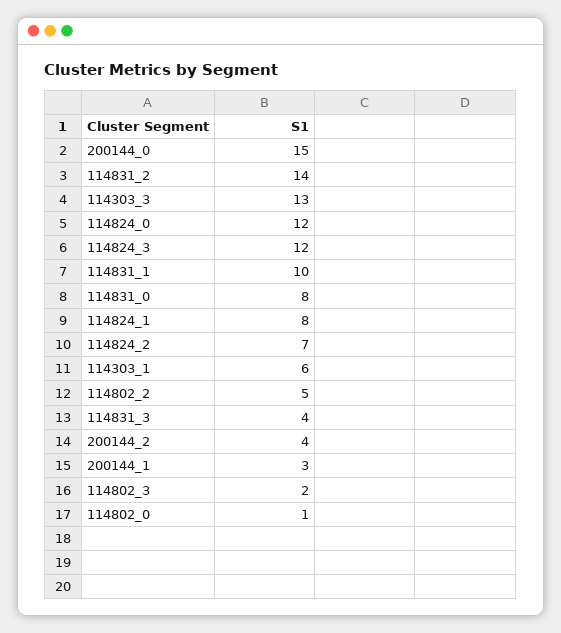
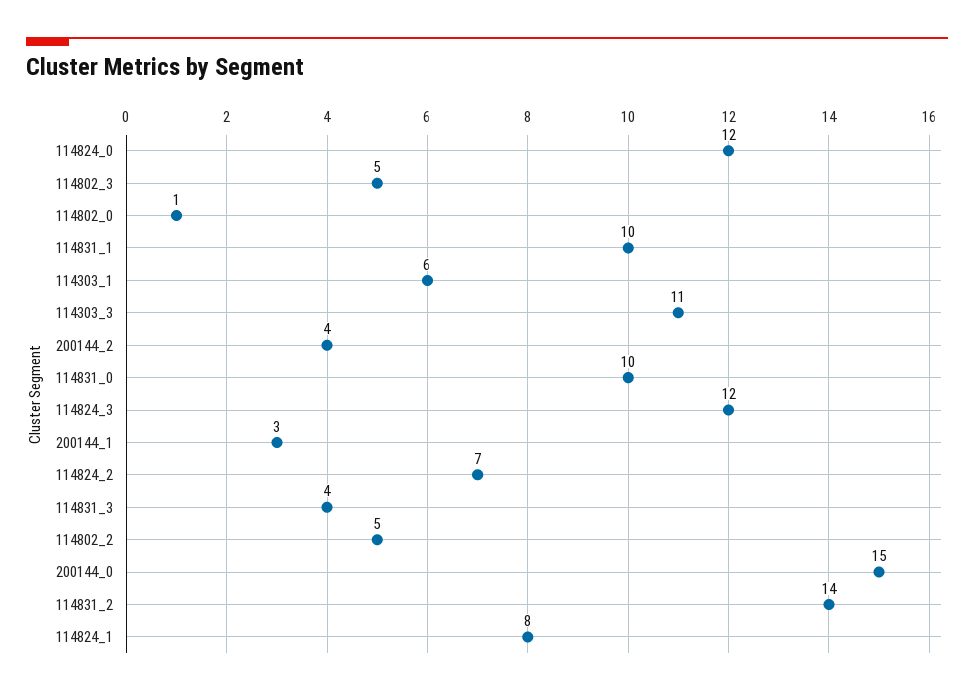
  {
    "200144_0": 15,
    "114831_2": 14,
-   "114303_3": 13,
+   "114303_3": 11,
    "114824_0": 12,
    "114824_3": 12,
    "114831_1": 10,
-   "114831_0": 8,
+   "114831_0": 10,
    "114824_1": 8,
    "114824_2": 7,
    "114303_1": 6,
    "114802_2": 5,
    "114831_3": 4,
    "200144_2": 4,
    "200144_1": 3,
-   "114802_3": 2,
+   "114802_3": 5,
    "114802_0": 1
  }

